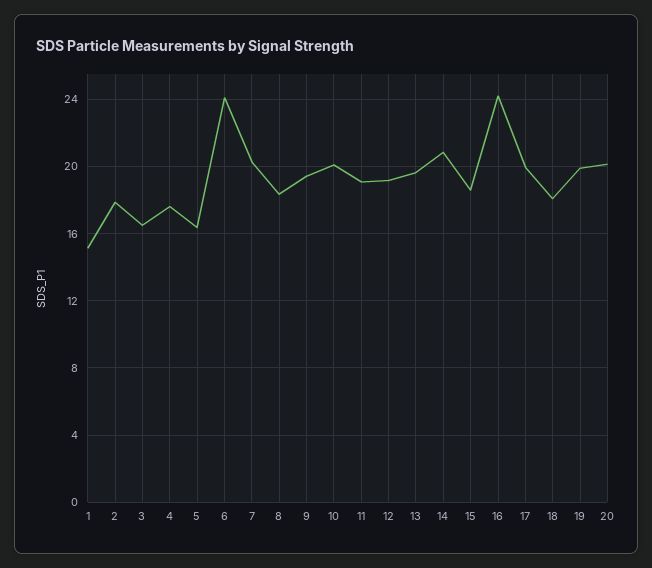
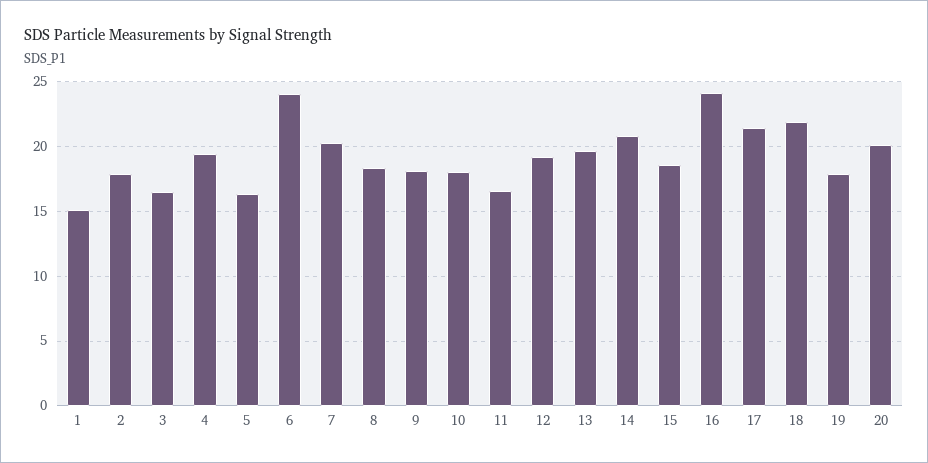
  {
    "1": 15,
    "2": 18,
    "3": 16.5,
-   "4": 17.5,
+   "4": 19.5,
    "5": 16.5,
    "6": 24,
    "7": 20.5,
    "8": 18.5,
-   "9": 19.5,
+   "9": 18,
-   "10": 20,
+   "10": 18,
-   "11": 19,
+   "11": 16.5,
    "12": 19,
    "13": 19.5,
    "14": 21,
    "15": 18.5,
    "16": 24,
-   "17": 20,
+   "17": 21.5,
-   "18": 18,
+   "18": 22,
-   "19": 20,
+   "19": 18,
    "20": 20
  }

